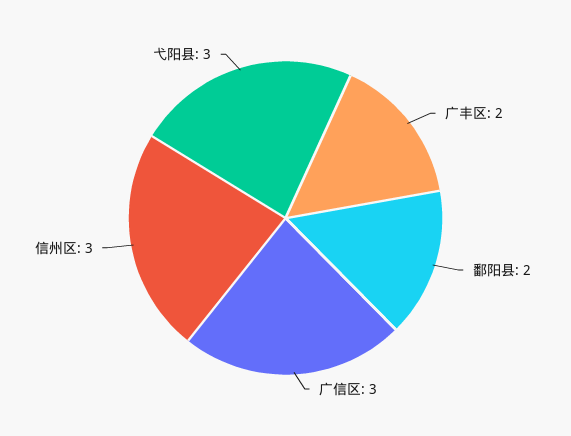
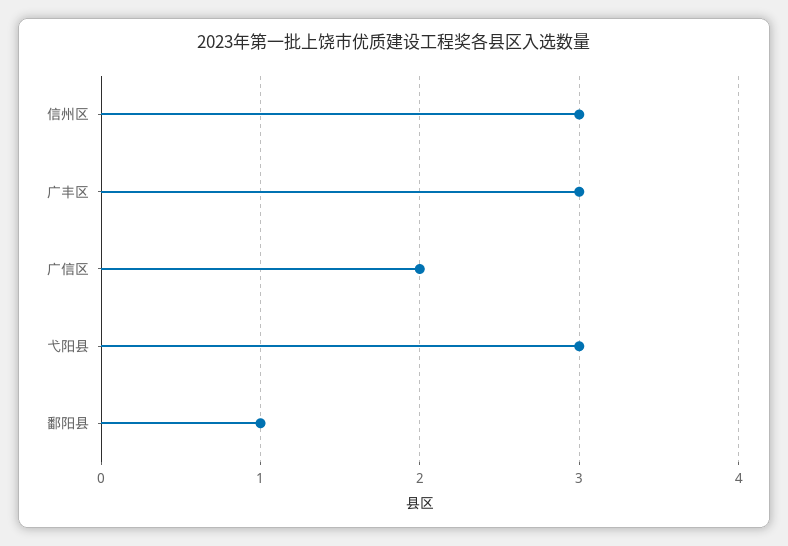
  {
-   "广丰区": 2,
+   "广丰区": 3,
-   "鄱阳县": 2,
+   "鄱阳县": 1,
-   "广信区": 3,
+   "广信区": 2,
    "信州区": 3,
    "弋阳县": 3
  }

